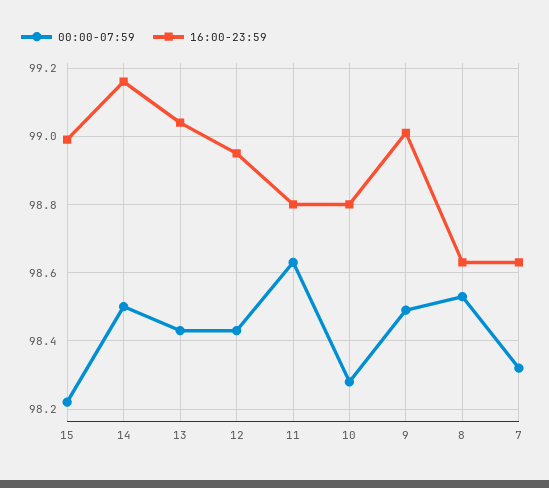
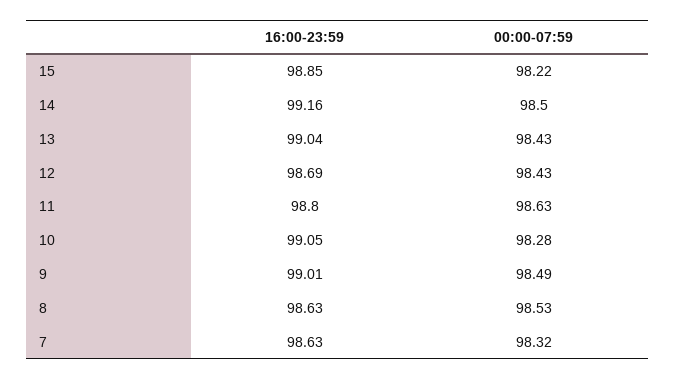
  {
    "00:00-07:59": {
      "15": 98.22,
      "14": 98.5,
      "13": 98.43,
      "12": 98.43,
      "11": 98.63,
      "10": 98.28,
      "9": 98.49,
      "8": 98.53,
      "7": 98.32
    },
    "16:00-23:59": {
-     "15": 99,
+     "15": 98.85,
      "14": 99.16,
      "13": 99.04,
-     "12": 98.95,
+     "12": 98.69,
      "11": 98.8,
-     "10": 98.8,
+     "10": 99.05,
      "9": 99.01,
      "8": 98.63,
      "7": 98.63
    }
  }

